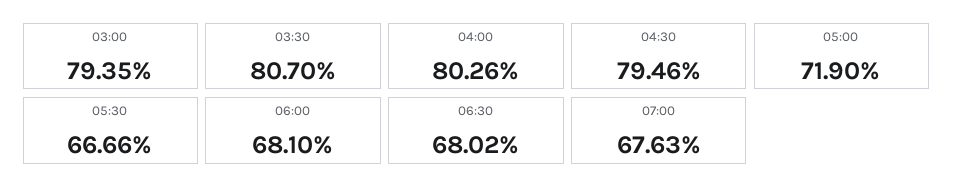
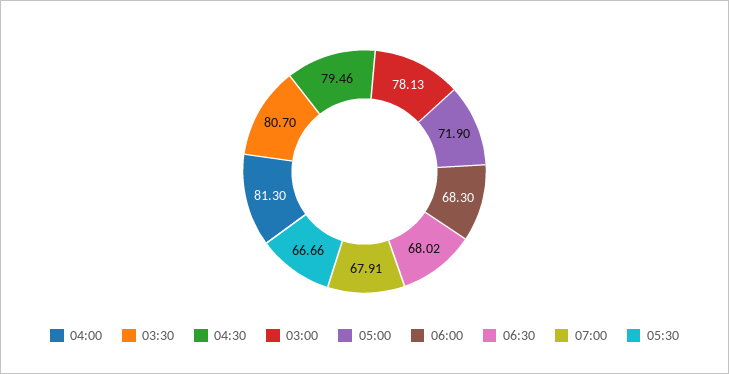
  {
-   "03:00": 79.35,
+   "03:00": 78.13,
    "03:30": 80.7,
-   "04:00": 80.26,
+   "04:00": 81.3,
    "04:30": 79.46,
    "05:00": 71.9,
    "05:30": 66.66,
-   "06:00": 68.1,
+   "06:00": 68.3,
    "06:30": 68.02,
-   "07:00": 67.63
+   "07:00": 67.91
  }

